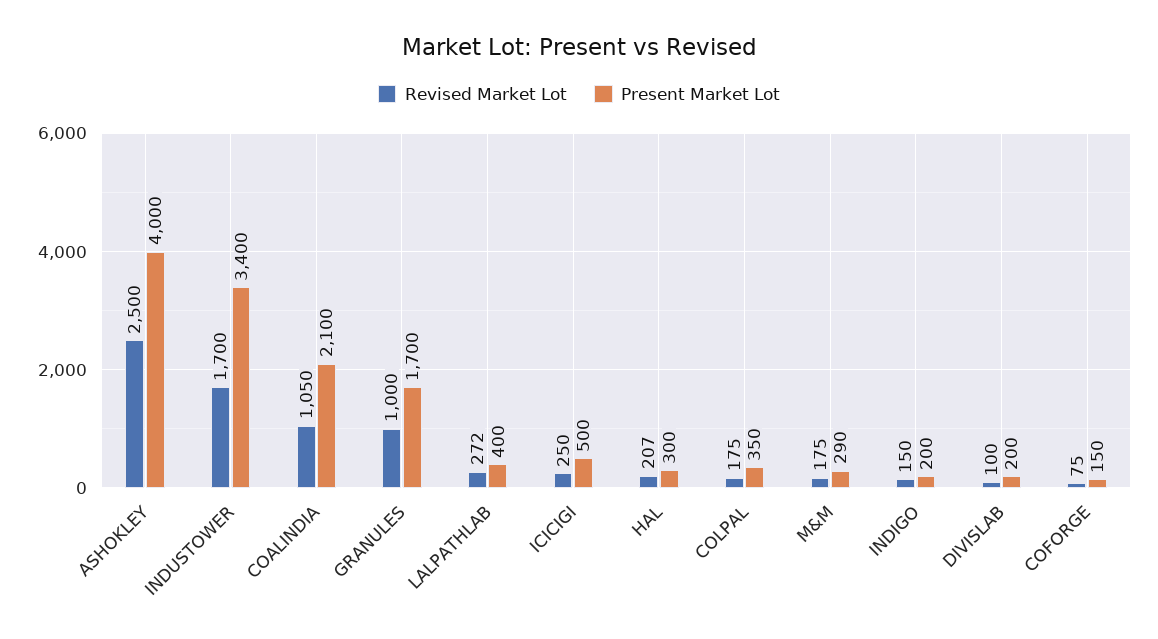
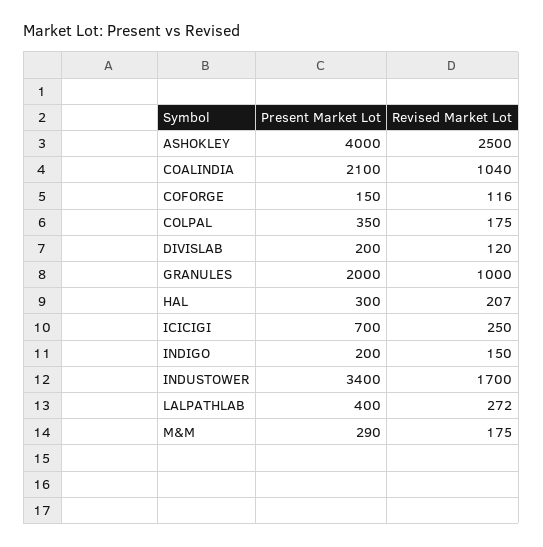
  {
    "Revised Market Lot": {
      "ASHOKLEY": 2500,
      "INDUSTOWER": 1700,
-     "COALINDIA": 1050,
+     "COALINDIA": 1040,
      "GRANULES": 1000,
      "LALPATHLAB": 272,
      "ICICIGI": 250,
      "HAL": 207,
      "COLPAL": 175,
      "M&M": 175,
      "INDIGO": 150,
-     "DIVISLAB": 100,
+     "DIVISLAB": 120,
-     "COFORGE": 75
+     "COFORGE": 116
    },
    "Present Market Lot": {
      "ASHOKLEY": 4000,
      "INDUSTOWER": 3400,
      "COALINDIA": 2100,
-     "GRANULES": 1700,
+     "GRANULES": 2000,
      "LALPATHLAB": 400,
-     "ICICIGI": 500,
+     "ICICIGI": 700,
      "HAL": 300,
      "COLPAL": 350,
      "M&M": 290,
      "INDIGO": 200,
      "DIVISLAB": 200,
      "COFORGE": 150
    }
  }

